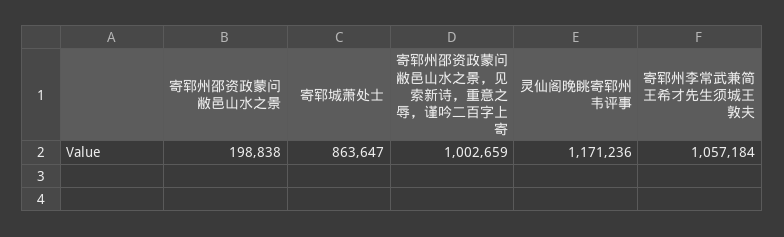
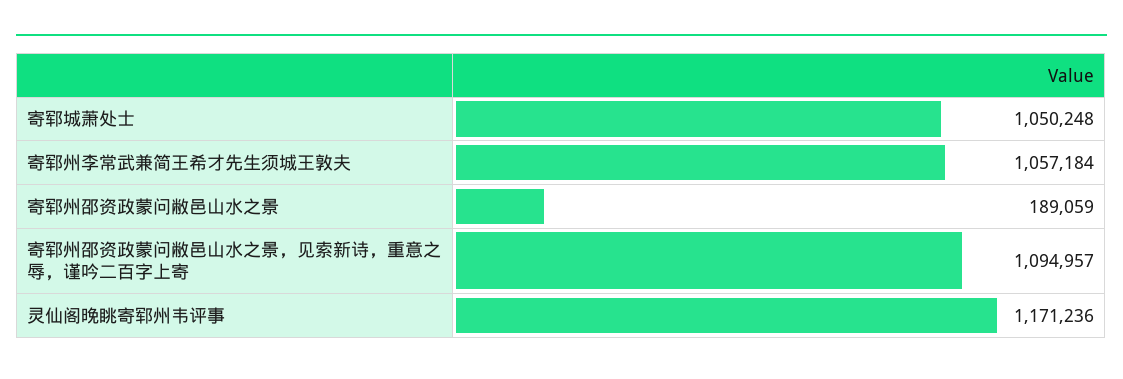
  {
-   "寄郓州邵资政蒙问敝邑山水之景": 198838,
+   "寄郓州邵资政蒙问敝邑山水之景": 189059,
-   "寄郓城萧处士": 863647,
+   "寄郓城萧处士": 1050248,
-   "寄郓州邵资政蒙问敝邑山水之景，见索新诗，重意之辱，谨吟二百字上寄": 1002659,
+   "寄郓州邵资政蒙问敝邑山水之景，见索新诗，重意之辱，谨吟二百字上寄": 1094957,
    "灵仙阁晚眺寄郓州韦评事": 1171236,
    "寄郓州李常武兼简王希才先生须城王敦夫": 1057184
  }

